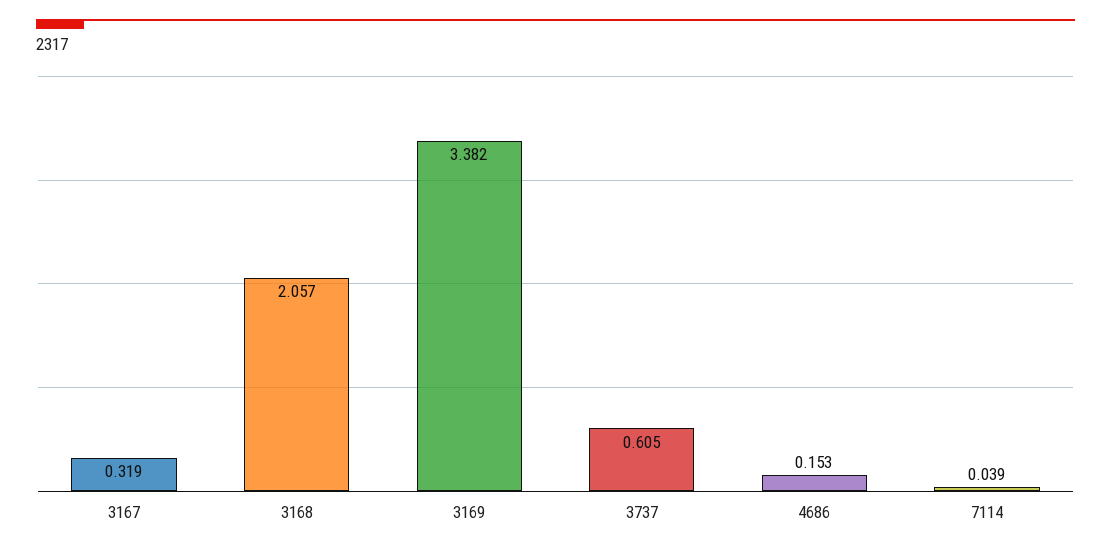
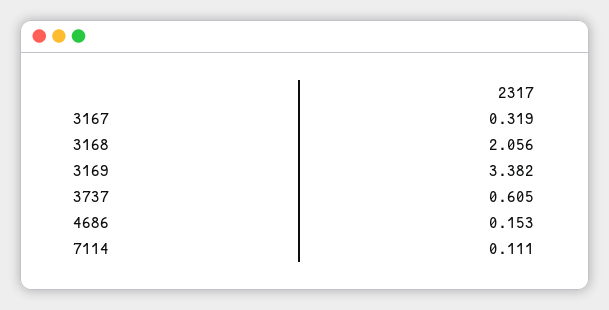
  {
    "3167": 0.319,
-   "3168": 2.057,
+   "3168": 2.056,
    "3169": 3.382,
    "3737": 0.605,
    "4686": 0.153,
-   "7114": 0.039
+   "7114": 0.111
  }

